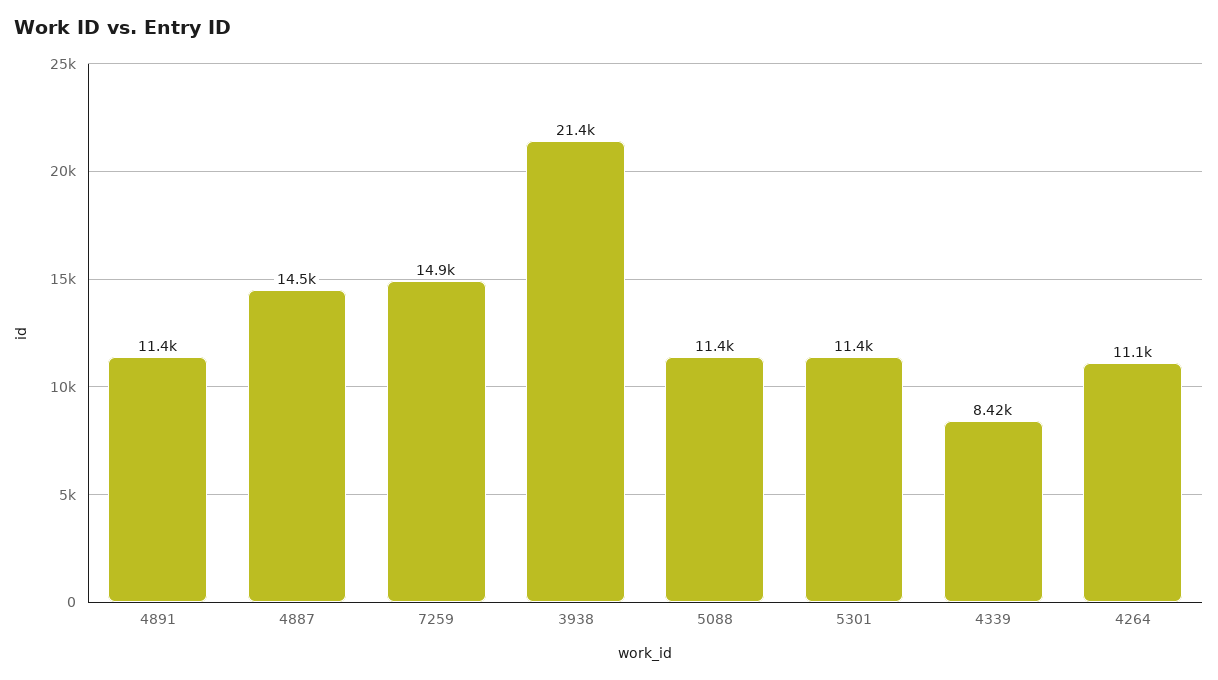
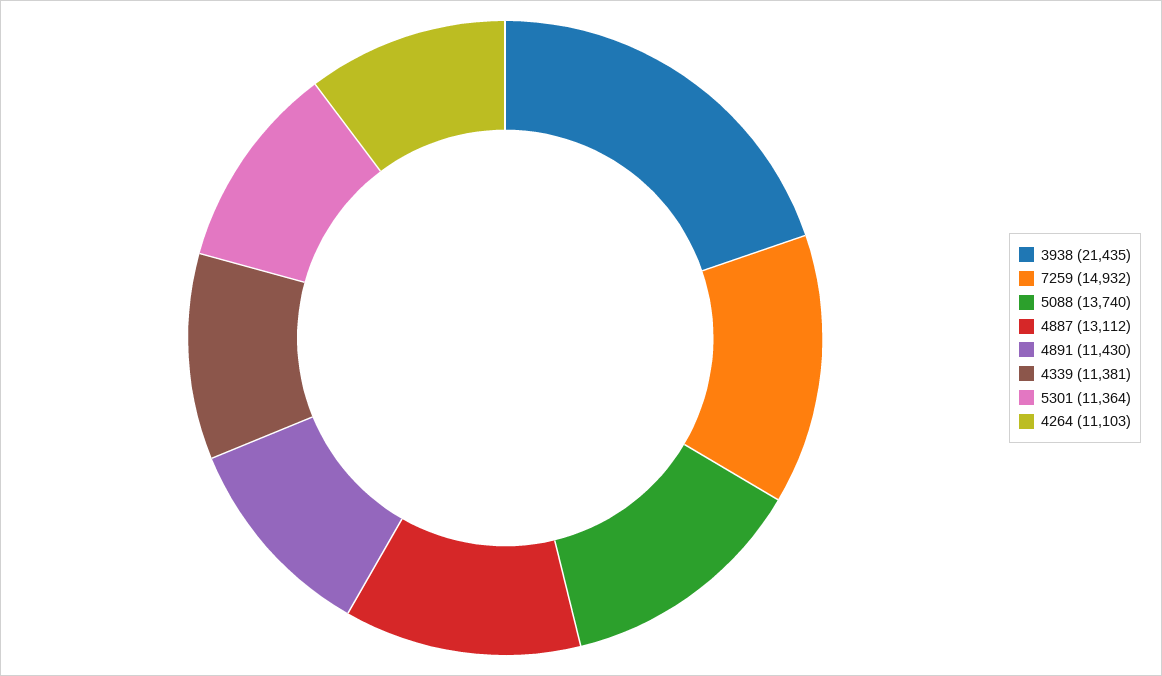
  {
    "4891": 11430,
-   "4887": 14500,
+   "4887": 13112,
    "7259": 14932,
    "3938": 21435,
-   "5088": 11400,
+   "5088": 13740,
    "5301": 11364,
-   "4339": 8420,
+   "4339": 11381,
    "4264": 11103
  }

